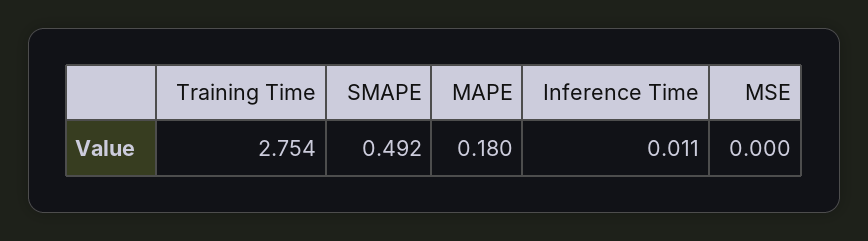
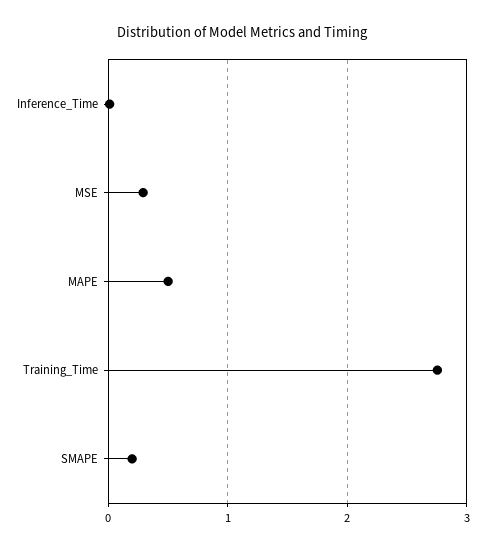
  {
    "Training Time": 2.754,
-   "SMAPE": 0.492,
+   "SMAPE": 0.2,
-   "MAPE": 0.18,
+   "MAPE": 0.5,
    "Inference Time": 0.011,
-   "MSE": 0
+   "MSE": 0.3
  }

